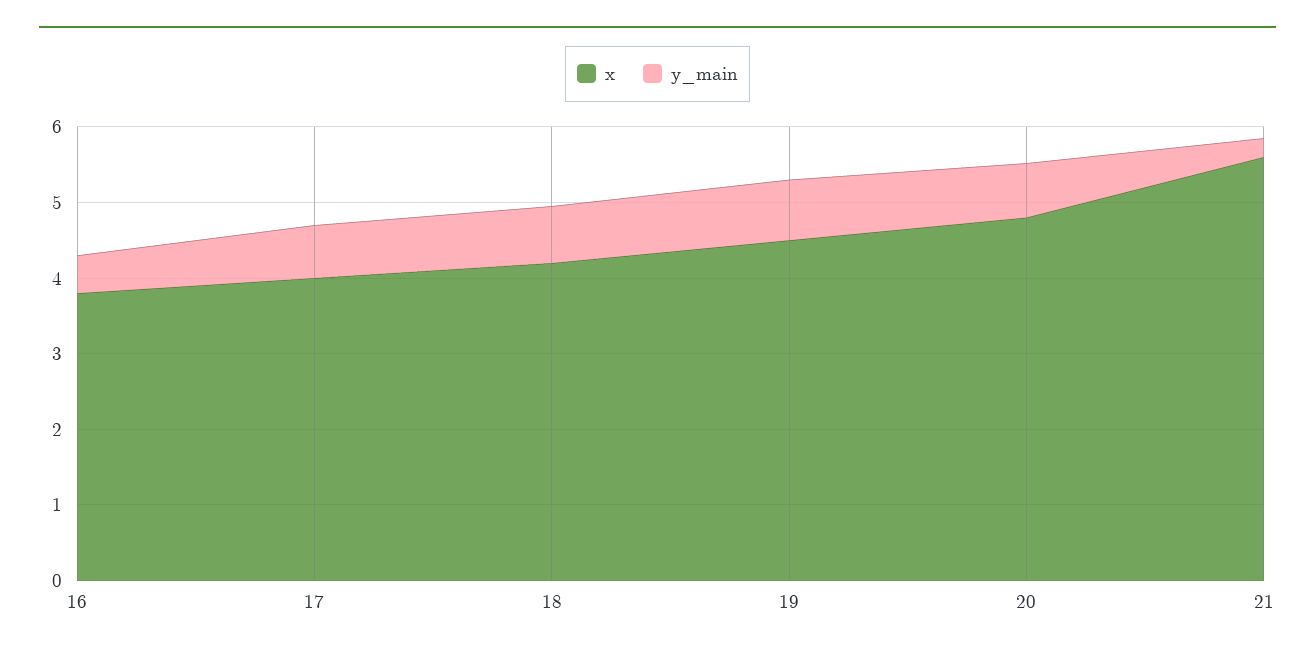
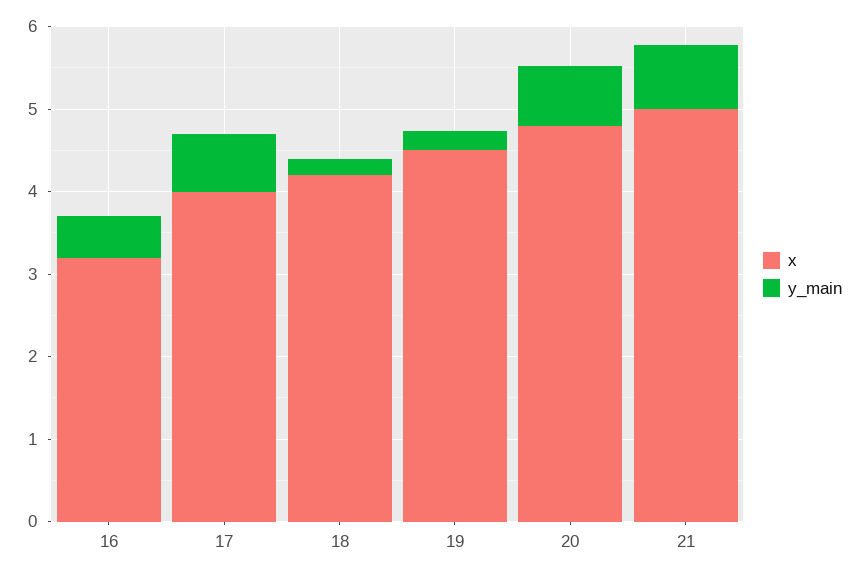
  {
    "x": {
-     "16": 3.8,
+     "16": 3.2,
      "17": 4,
      "18": 4.2,
      "19": 4.6,
      "20": 4.8,
-     "21": 5.6
+     "21": 5
    },
    "y_main": {
      "16": 0.6,
      "17": 0.8,
-     "18": 0.8,
+     "18": 0.2,
-     "19": 0.8,
+     "19": 0.2,
      "20": 0.8,
-     "21": 0.2
+     "21": 0.8
    }
  }

